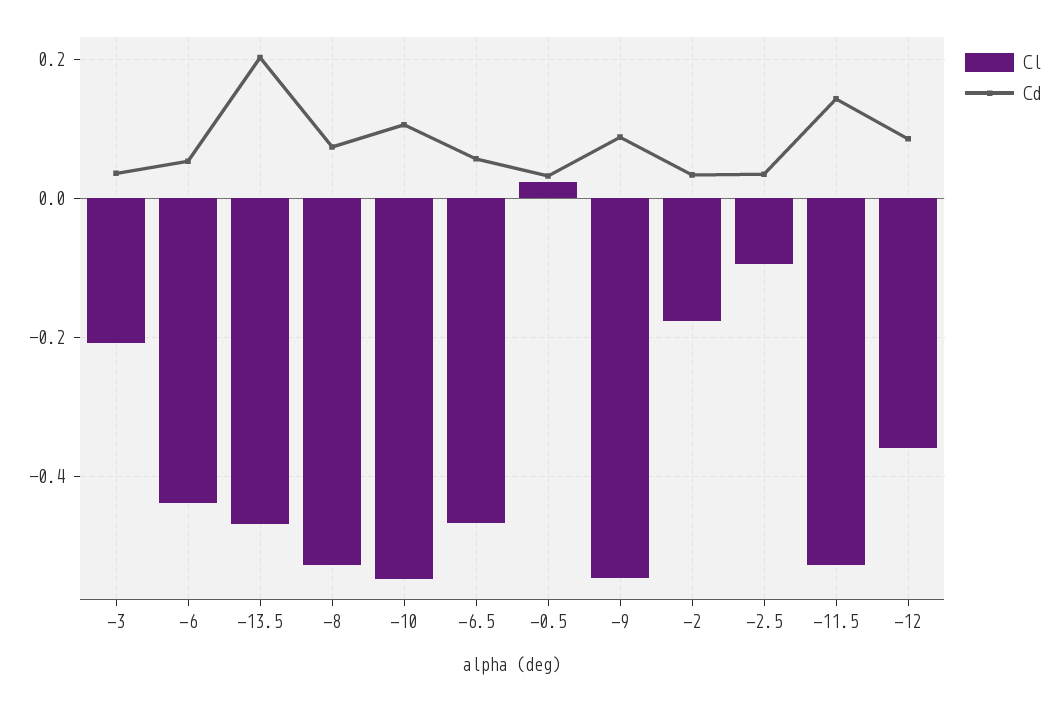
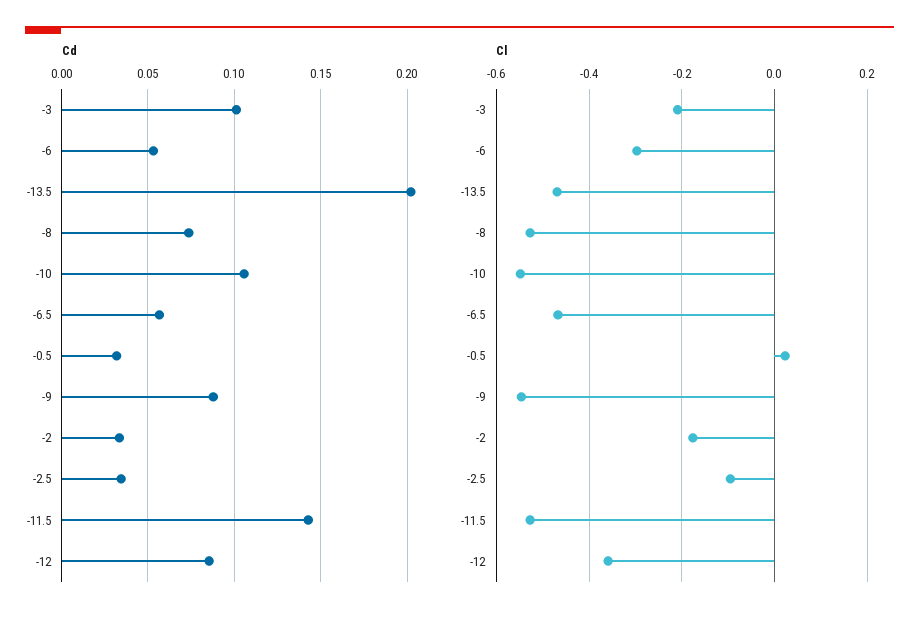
  {
    "Cl": {
      "-3": -0.2,
-     "-6": -0.44,
+     "-6": -0.3,
      "-13.5": -0.46,
      "-8": -0.52,
      "-10": -0.54,
      "-6.5": -0.46,
      "-0.5": 0.02,
      "-9": -0.54,
      "-2": -0.18,
      "-2.5": -0.1,
      "-11.5": -0.52,
      "-12": -0.36
    },
    "Cd": {
-     "-3": 0.04,
+     "-3": 0.1,
      "-6": 0.055,
      "-13.5": 0.2,
      "-8": 0.075,
      "-10": 0.105,
      "-6.5": 0.055,
      "-0.5": 0.03,
      "-9": 0.09,
      "-2": 0.035,
      "-2.5": 0.035,
      "-11.5": 0.145,
      "-12": 0.085
    }
  }

